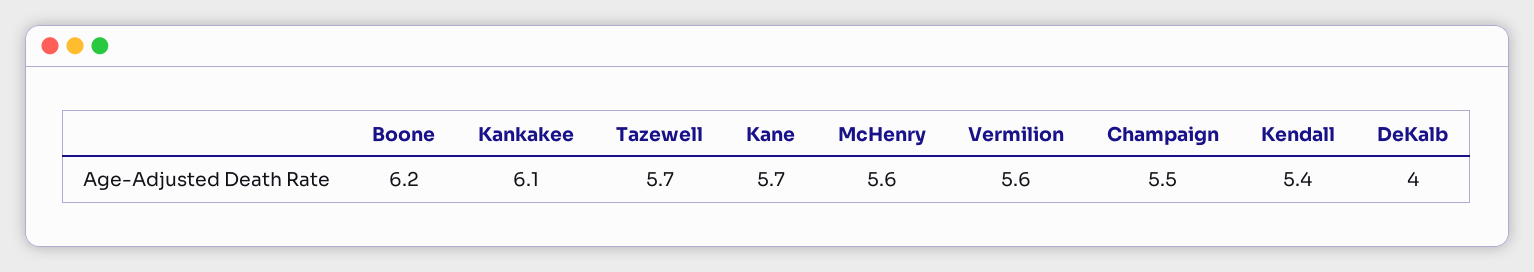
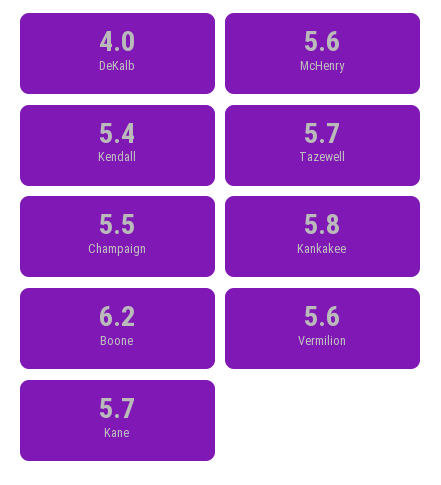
  {
    "Boone": 6.2,
-   "Kankakee": 6.1,
+   "Kankakee": 5.8,
    "Tazewell": 5.7,
    "Kane": 5.7,
    "McHenry": 5.6,
    "Vermilion": 5.6,
    "Champaign": 5.5,
    "Kendall": 5.4,
    "DeKalb": 4
  }

